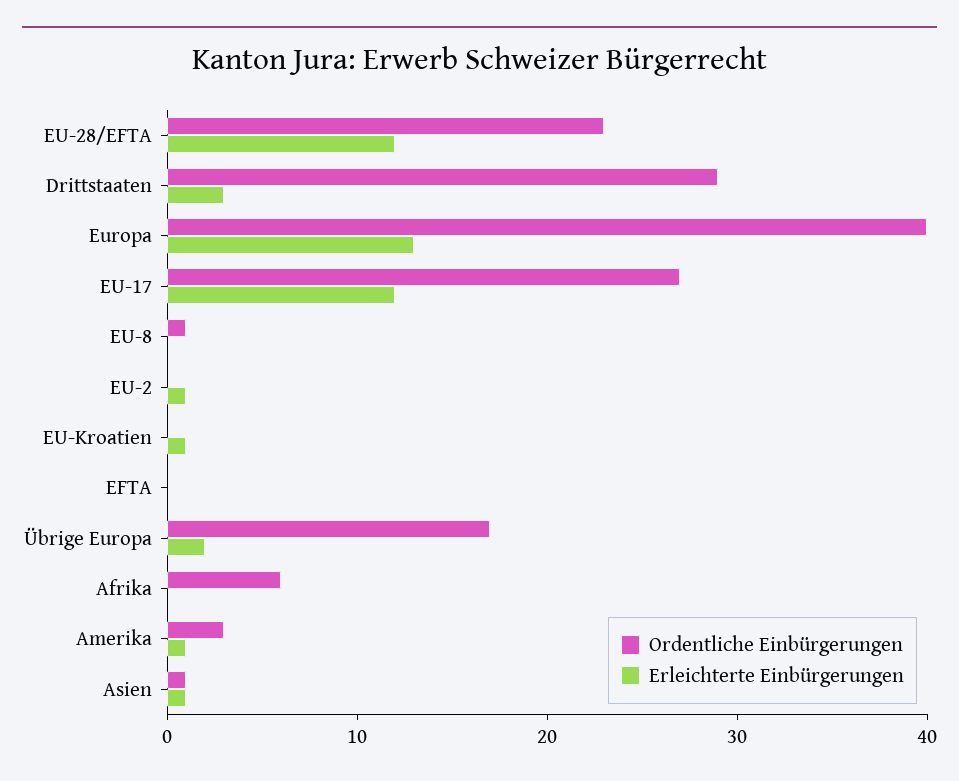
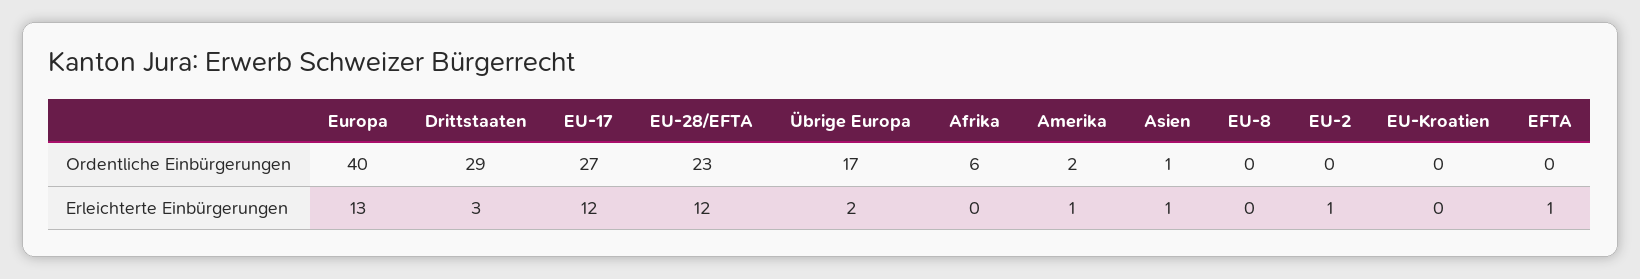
  {
    "Ordentliche Einbürgerungen": {
      "EU-28/EFTA": 23,
      "Drittstaaten": 29,
      "Europa": 40,
      "EU-17": 27,
-     "EU-8": 1,
+     "EU-8": 0,
      "EU-2": 0,
      "EU-Kroatien": 0,
      "EFTA": 0,
      "Übrige Europa": 17,
      "Afrika": 6,
-     "Amerika": 3,
+     "Amerika": 2,
      "Asien": 1
    },
    "Erleichterte Einbürgerungen": {
      "EU-28/EFTA": 12,
      "Drittstaaten": 3,
      "Europa": 13,
      "EU-17": 12,
      "EU-8": 0,
      "EU-2": 1,
-     "EU-Kroatien": 1,
+     "EU-Kroatien": 0,
-     "EFTA": 0,
+     "EFTA": 1,
      "Übrige Europa": 2,
      "Afrika": 0,
      "Amerika": 1,
      "Asien": 1
    }
  }

